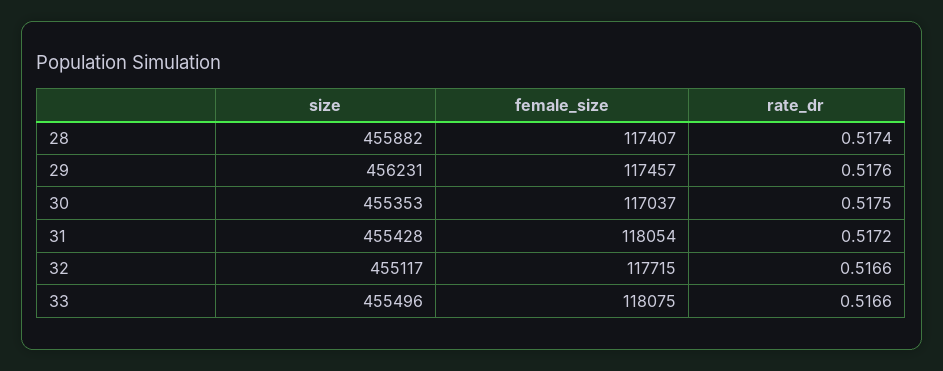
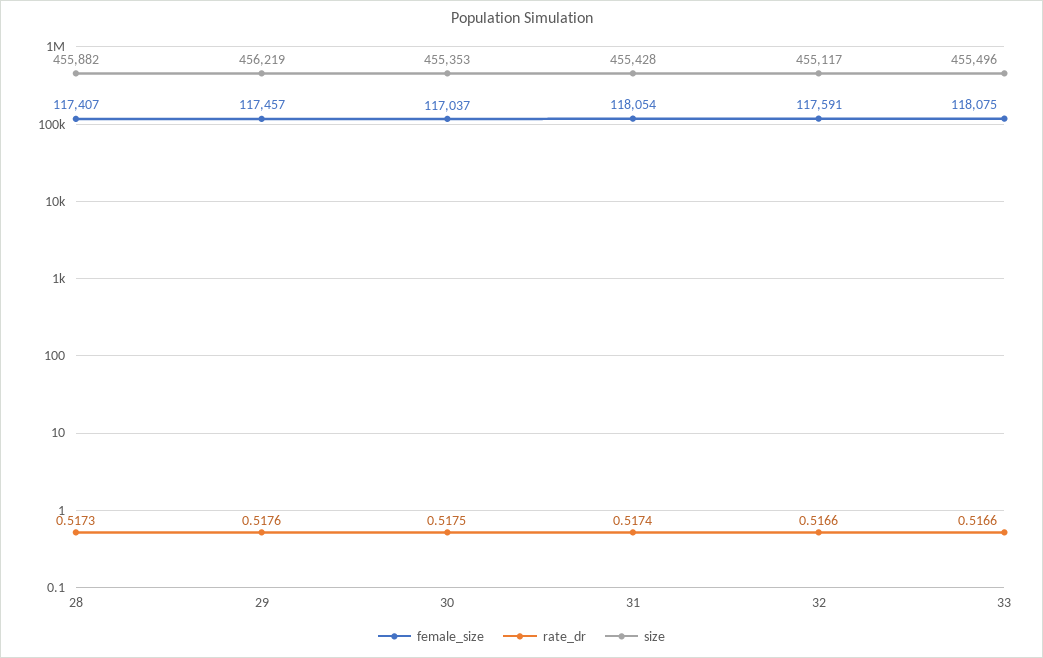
  {
    "size": {
      "28": 455882,
-     "29": 456231,
+     "29": 456219,
      "30": 455353,
      "31": 455428,
      "32": 455117,
      "33": 455496
    },
    "female_size": {
      "28": 117407,
      "29": 117457,
      "30": 117037,
      "31": 118054,
-     "32": 117715,
+     "32": 117591,
      "33": 118075
    },
    "rate_dr": {
-     "28": 0.5174,
+     "28": 0.5173,
      "29": 0.5176,
      "30": 0.5175,
-     "31": 0.5172,
+     "31": 0.5174,
      "32": 0.5166,
      "33": 0.5166
    }
  }

